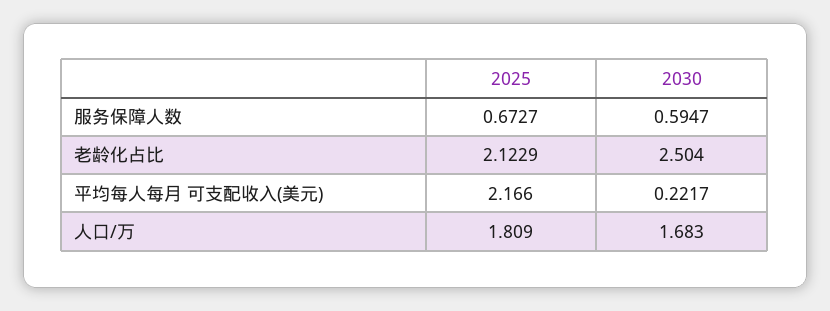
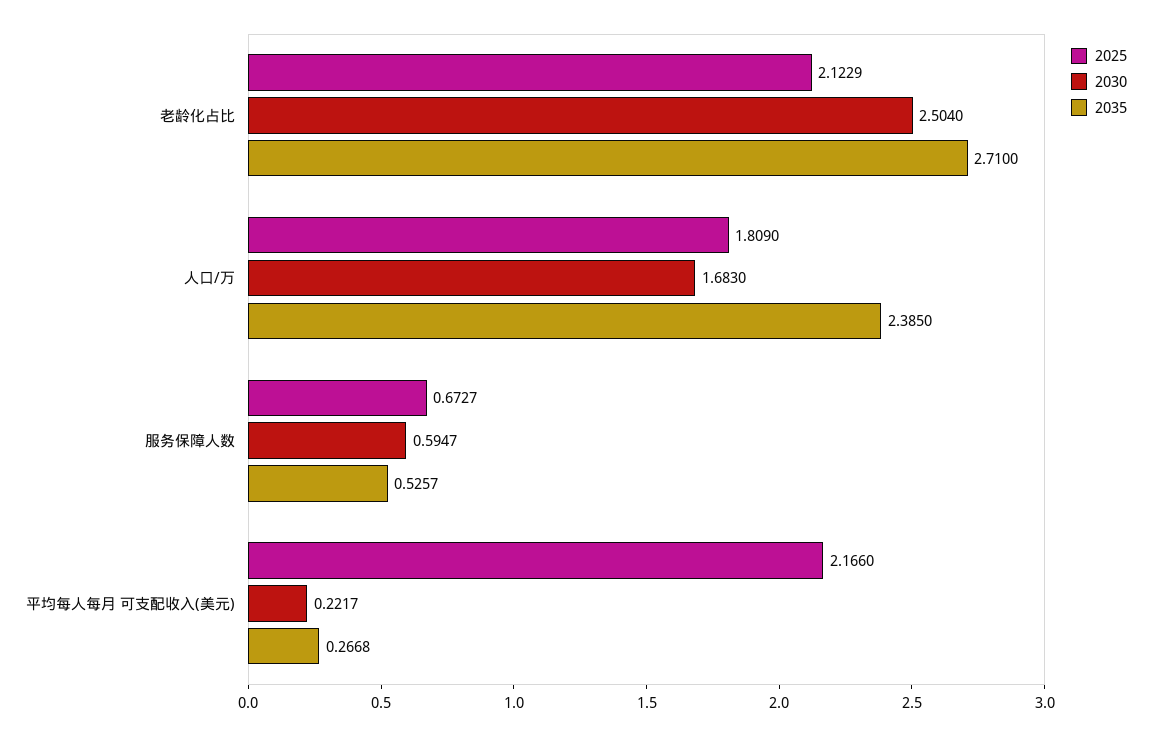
  {
    "2025": {
      "服务保障人数": 0.6727,
      "老龄化占比": 2.1229,
      "平均每人每月 可支配收入(美元)": 2.166,
      "人口/万": 1.809
    },
    "2030": {
      "服务保障人数": 0.5947,
      "老龄化占比": 2.504,
      "平均每人每月 可支配收入(美元)": 0.2217,
      "人口/万": 1.683
-   }
+   },
+   "2035": {
+     "老龄化占比": 2.71,
+     "人口/万": 2.385,
+     "服务保障人数": 0.5257,
+     "平均每人每月 可支配收入(美元)": 0.2668
+   }
  }

